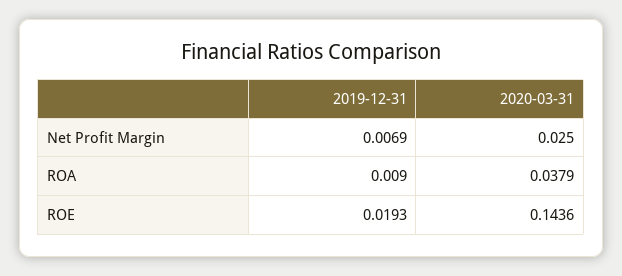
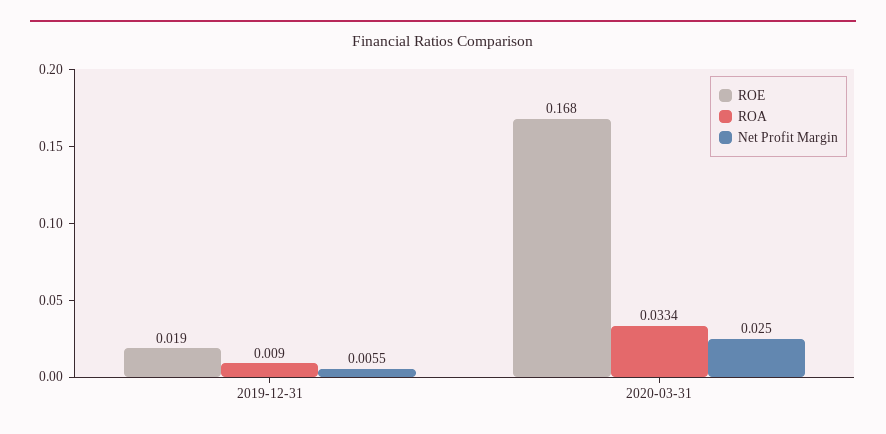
  {
    "Net Profit Margin": {
-     "2019-12-31": 0.0069,
+     "2019-12-31": 0.0055,
      "2020-03-31": 0.025
    },
    "ROA": {
      "2019-12-31": 0.009,
-     "2020-03-31": 0.0379
+     "2020-03-31": 0.0334
    },
    "ROE": {
      "2019-12-31": 0.0193,
-     "2020-03-31": 0.1436
+     "2020-03-31": 0.168
    }
  }

